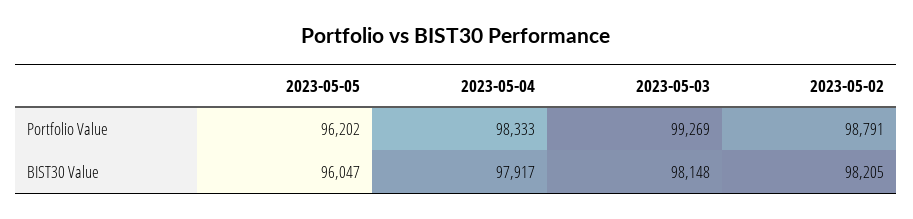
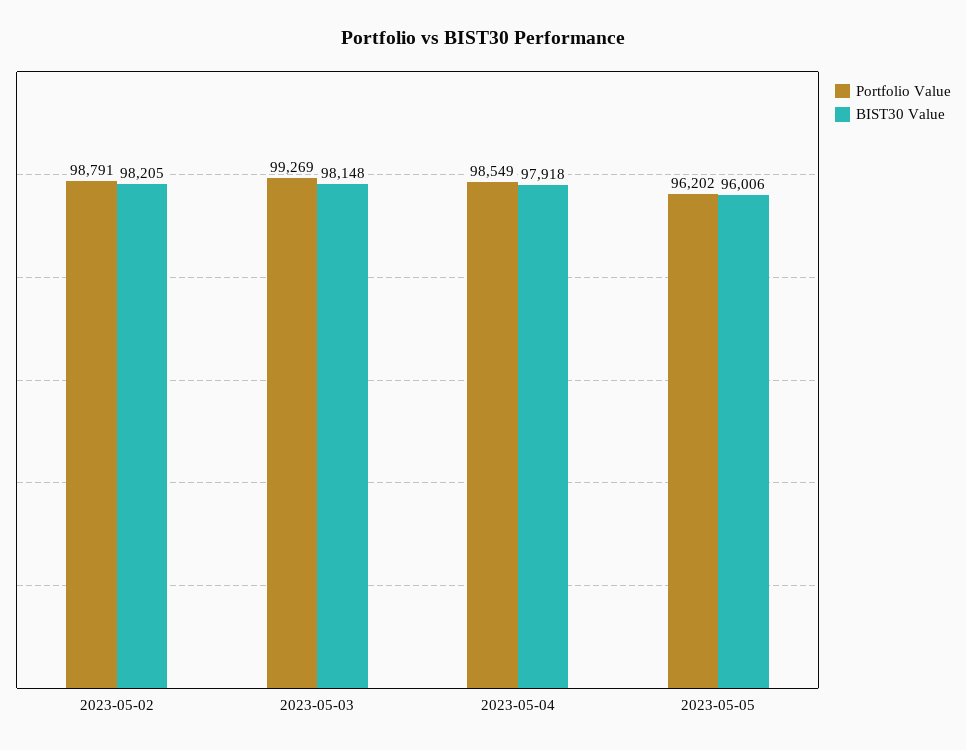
  {
    "Portfolio Value": {
      "2023-05-05": 96202,
-     "2023-05-04": 98333,
+     "2023-05-04": 98549,
      "2023-05-03": 99269,
      "2023-05-02": 98791
    },
    "BIST30 Value": {
-     "2023-05-05": 96047,
+     "2023-05-05": 96006,
-     "2023-05-04": 97917,
+     "2023-05-04": 97918,
      "2023-05-03": 98148,
      "2023-05-02": 98205
    }
  }

